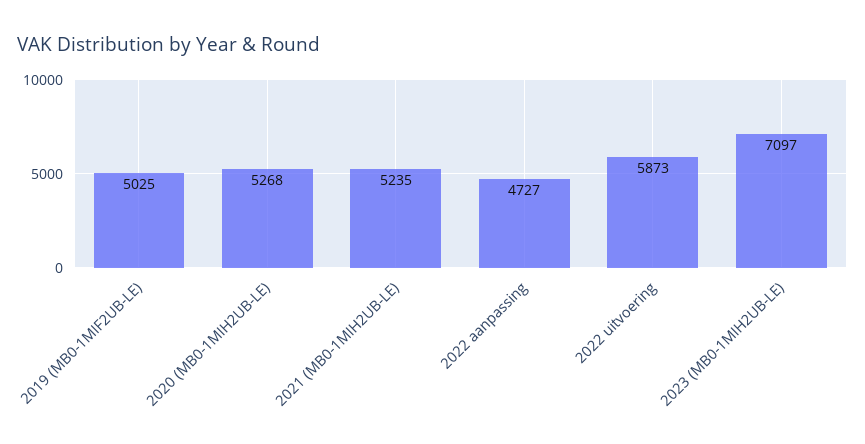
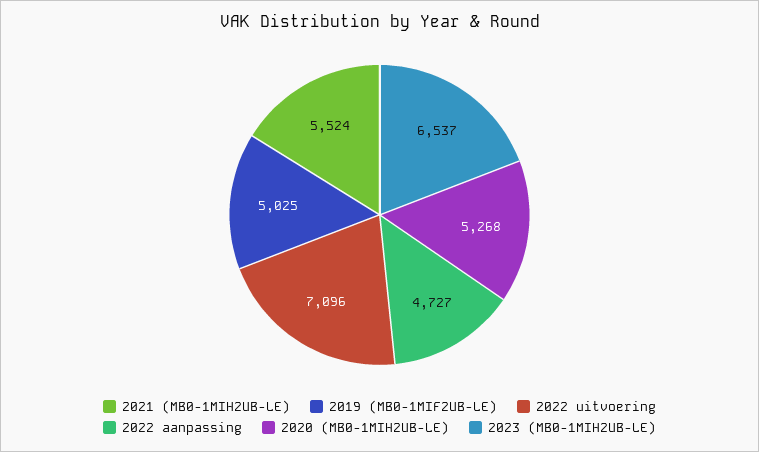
  {
    "2019 (MB0-1MIF2UB-LE)": 5025,
    "2020 (MB0-1MIH2UB-LE)": 5268,
-   "2021 (MB0-1MIH2UB-LE)": 5235,
+   "2021 (MB0-1MIH2UB-LE)": 5524,
    "2022 aanpassing": 4727,
-   "2022 uitvoering": 5873,
+   "2022 uitvoering": 7096,
-   "2023 (MB0-1MIH2UB-LE)": 7097
+   "2023 (MB0-1MIH2UB-LE)": 6537
  }

